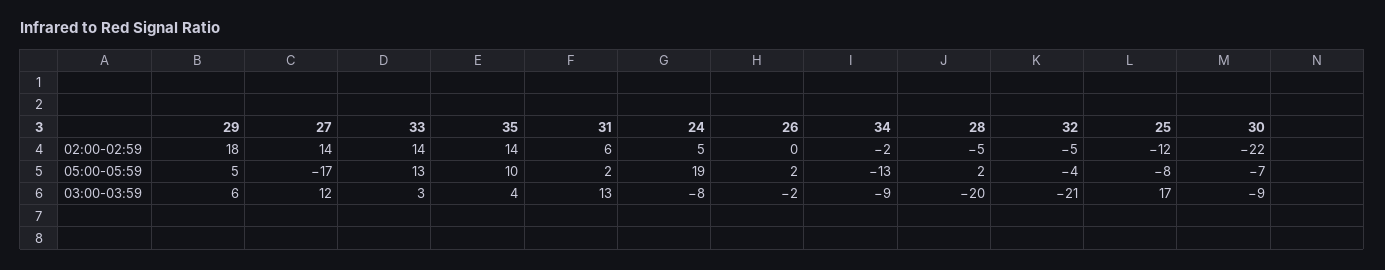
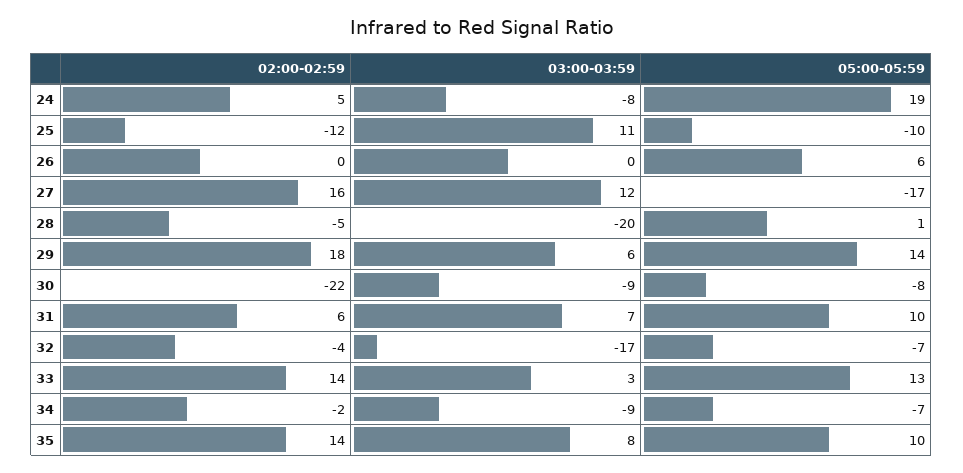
  {
    "29": {
      "02:00-02:59": 18,
-     "05:00-05:59": 5,
+     "05:00-05:59": 14,
      "03:00-03:59": 6
    },
    "27": {
-     "02:00-02:59": 14,
+     "02:00-02:59": 16,
      "05:00-05:59": -17,
      "03:00-03:59": 12
    },
    "33": {
      "02:00-02:59": 14,
      "05:00-05:59": 13,
      "03:00-03:59": 3
    },
    "35": {
      "02:00-02:59": 14,
      "05:00-05:59": 10,
-     "03:00-03:59": 4
+     "03:00-03:59": 8
    },
    "31": {
      "02:00-02:59": 6,
-     "05:00-05:59": 2,
+     "05:00-05:59": 10,
-     "03:00-03:59": 13
+     "03:00-03:59": 7
    },
    "24": {
      "02:00-02:59": 5,
      "05:00-05:59": 19,
      "03:00-03:59": -8
    },
    "26": {
      "02:00-02:59": 0,
-     "05:00-05:59": 2,
+     "05:00-05:59": 6,
-     "03:00-03:59": -2
+     "03:00-03:59": 0
    },
    "34": {
      "02:00-02:59": -2,
-     "05:00-05:59": -13,
+     "05:00-05:59": -7,
      "03:00-03:59": -9
    },
    "28": {
      "02:00-02:59": -5,
-     "05:00-05:59": 2,
+     "05:00-05:59": 1,
      "03:00-03:59": -20
    },
    "32": {
-     "02:00-02:59": -5,
+     "02:00-02:59": -4,
-     "05:00-05:59": -4,
+     "05:00-05:59": -7,
-     "03:00-03:59": -21
+     "03:00-03:59": -17
    },
    "25": {
      "02:00-02:59": -12,
-     "05:00-05:59": -8,
+     "05:00-05:59": -10,
-     "03:00-03:59": 17
+     "03:00-03:59": 11
    },
    "30": {
      "02:00-02:59": -22,
-     "05:00-05:59": -7,
+     "05:00-05:59": -8,
      "03:00-03:59": -9
    }
  }

